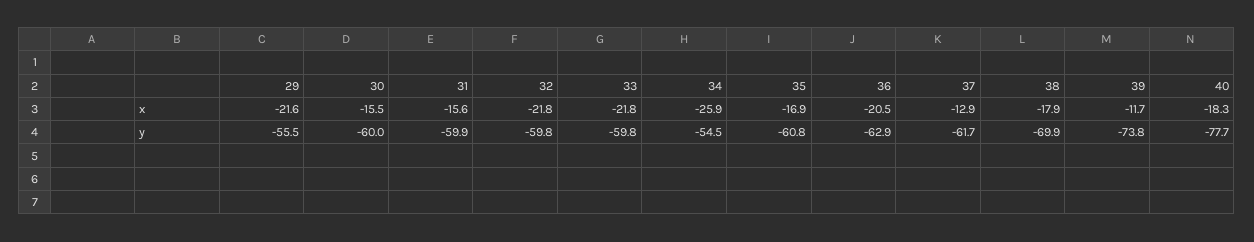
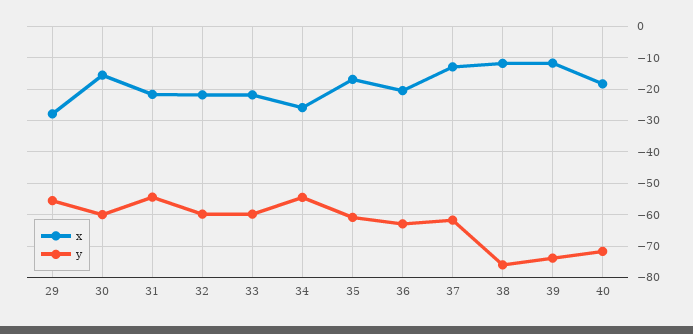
  {
    "x": {
-     "29": -21.6,
+     "29": -28,
      "30": -15.5,
-     "31": -15.6,
+     "31": -22,
      "32": -21.8,
      "33": -21.8,
      "34": -25.9,
      "35": -16.9,
      "36": -20.5,
      "37": -12.9,
-     "38": -17.9,
+     "38": -12,
      "39": -11.7,
      "40": -18.3
    },
    "y": {
      "29": -55.5,
      "30": -60,
-     "31": -59.9,
+     "31": -54,
      "32": -59.8,
      "33": -59.8,
      "34": -54.5,
      "35": -60.8,
      "36": -62.9,
      "37": -61.7,
-     "38": -69.9,
+     "38": -76,
      "39": -73.8,
-     "40": -77.7
+     "40": -72
    }
  }

